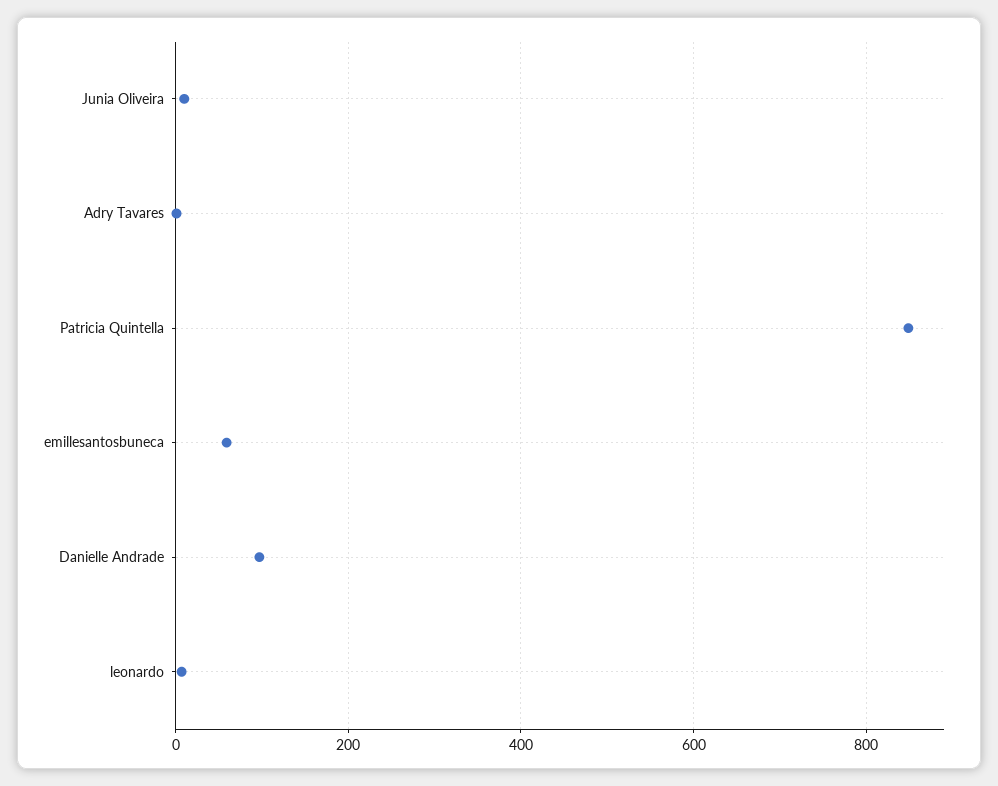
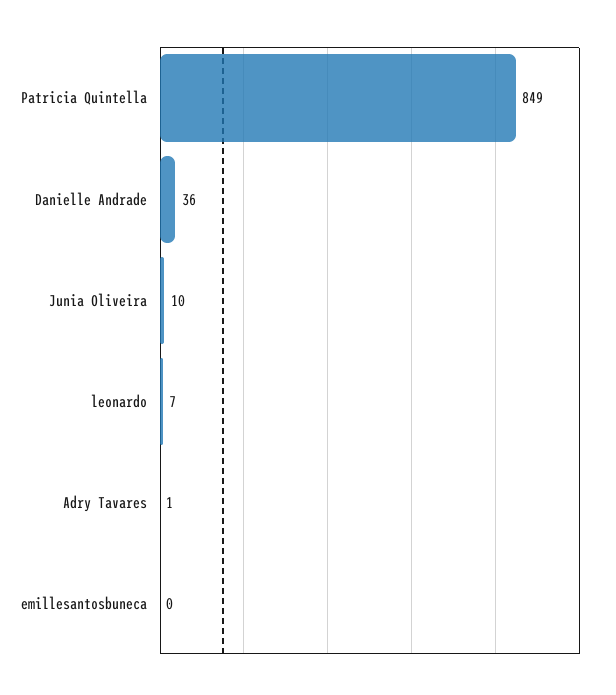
  {
    "Junia Oliveira": 10,
    "Adry Tavares": 1,
    "Patricia Quintella": 849,
-   "emillesantosbuneca": 60,
+   "emillesantosbuneca": 0,
-   "Danielle Andrade": 100,
+   "Danielle Andrade": 36,
    "leonardo": 7
  }

